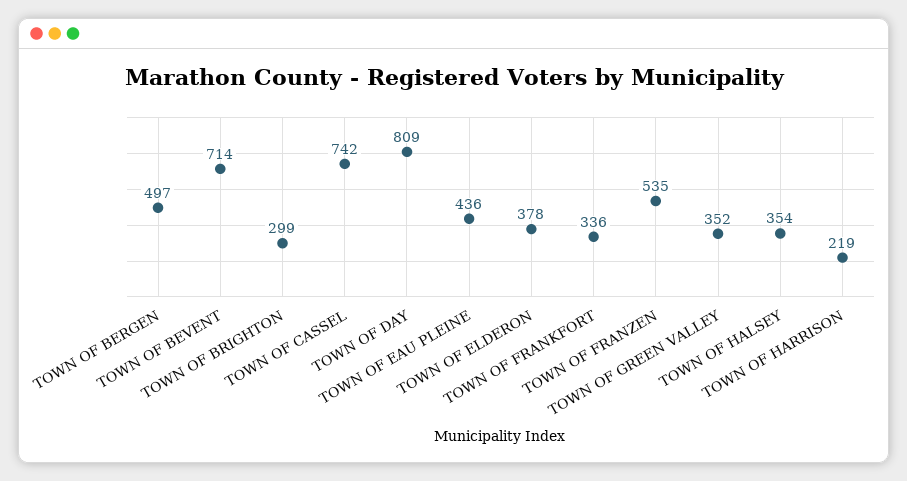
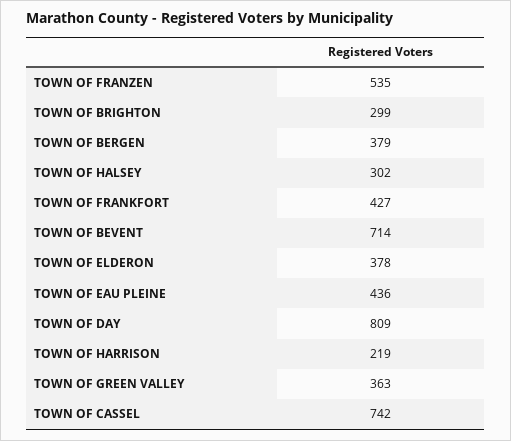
  {
-   "TOWN OF BERGEN": 497,
+   "TOWN OF BERGEN": 379,
    "TOWN OF BEVENT": 714,
    "TOWN OF BRIGHTON": 299,
    "TOWN OF CASSEL": 742,
    "TOWN OF DAY": 809,
    "TOWN OF EAU PLEINE": 436,
    "TOWN OF ELDERON": 378,
-   "TOWN OF FRANKFORT": 336,
+   "TOWN OF FRANKFORT": 427,
    "TOWN OF FRANZEN": 535,
-   "TOWN OF GREEN VALLEY": 352,
+   "TOWN OF GREEN VALLEY": 363,
-   "TOWN OF HALSEY": 354,
+   "TOWN OF HALSEY": 302,
    "TOWN OF HARRISON": 219
  }

